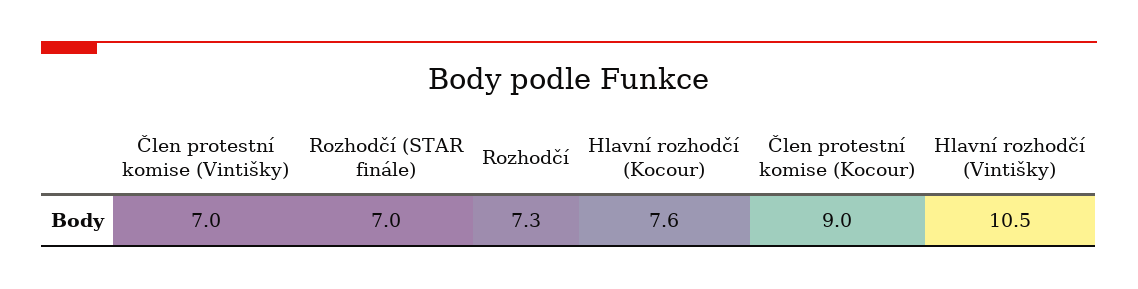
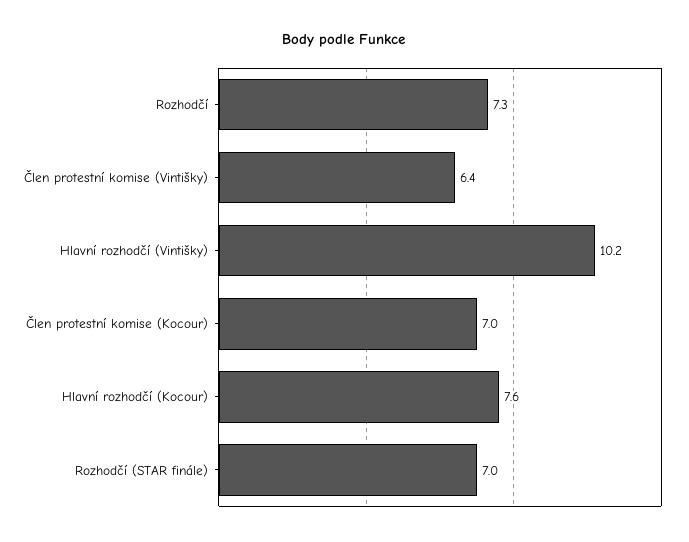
  {
-   "Člen protestní komise (Vintišky)": 7,
+   "Člen protestní komise (Vintišky)": 6.4,
    "Rozhodčí (STAR finále)": 7,
    "Rozhodčí": 7.3,
    "Hlavní rozhodčí (Kocour)": 7.6,
-   "Člen protestní komise (Kocour)": 9,
+   "Člen protestní komise (Kocour)": 7,
-   "Hlavní rozhodčí (Vintišky)": 10.5
+   "Hlavní rozhodčí (Vintišky)": 10.2
  }

